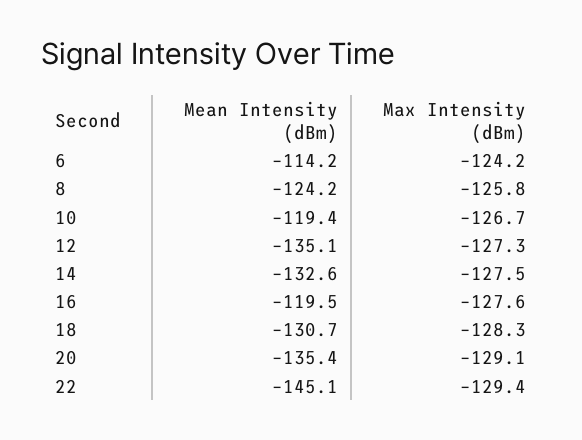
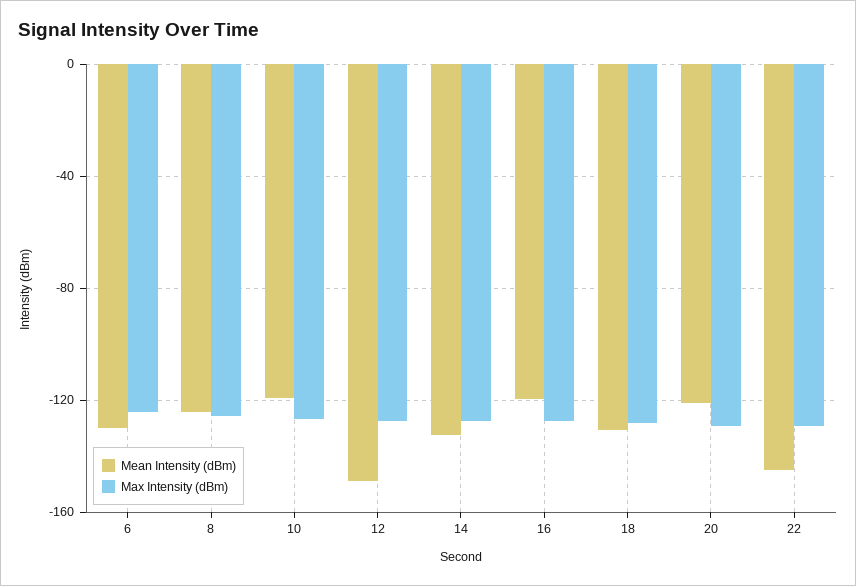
  {
    "Mean Intensity (dBm)": {
-     "6": -114.2,
+     "6": -130,
      "8": -124.2,
      "10": -119.4,
-     "12": -135.1,
+     "12": -150,
      "14": -132.6,
      "16": -119.5,
      "18": -130.7,
-     "20": -135.4,
+     "20": -120,
      "22": -145.1
    },
    "Max Intensity (dBm)": {
      "6": -124.2,
      "8": -125.8,
      "10": -126.7,
      "12": -127.3,
      "14": -127.5,
      "16": -127.6,
      "18": -128.3,
      "20": -129.1,
      "22": -129.4
    }
  }

